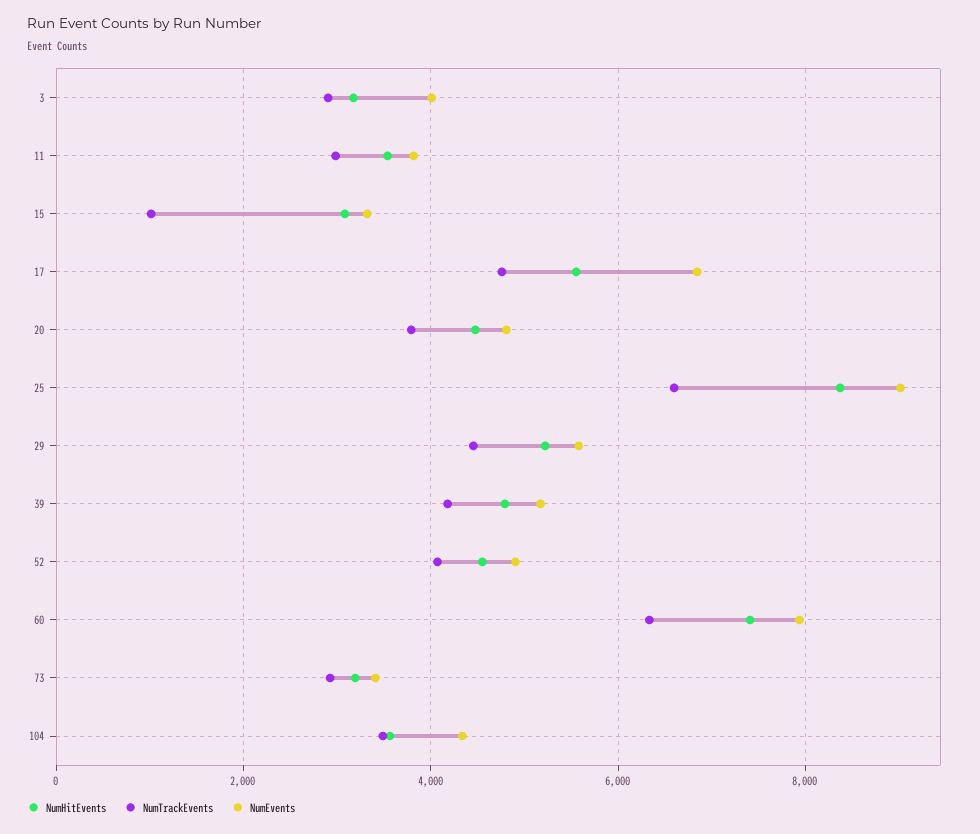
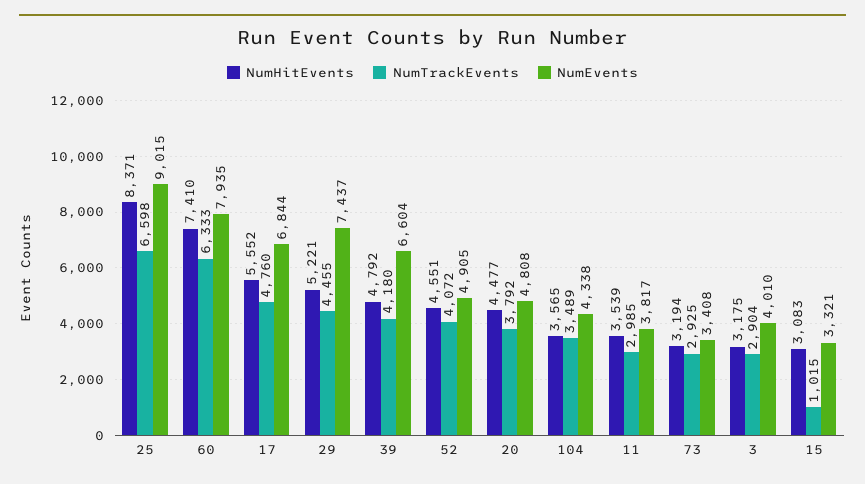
  {
    "NumHitEvents": {
      "3": 3175,
      "11": 3539,
      "15": 3083,
      "17": 5552,
      "20": 4477,
      "25": 8371,
      "29": 5221,
      "39": 4792,
      "52": 4551,
      "60": 7410,
      "73": 3194,
      "104": 3565
    },
    "NumTrackEvents": {
      "3": 2904,
      "11": 2985,
      "15": 1015,
      "17": 4760,
      "20": 3792,
      "25": 6598,
      "29": 4455,
      "39": 4180,
      "52": 4072,
      "60": 6333,
      "73": 2925,
      "104": 3489
    },
    "NumEvents": {
      "3": 4010,
      "11": 3817,
      "15": 3321,
      "17": 6844,
      "20": 4808,
      "25": 9015,
-     "29": 5600,
+     "29": 7437,
-     "39": 5200,
+     "39": 6604,
      "52": 4905,
      "60": 7935,
      "73": 3408,
      "104": 4338
    }
  }

